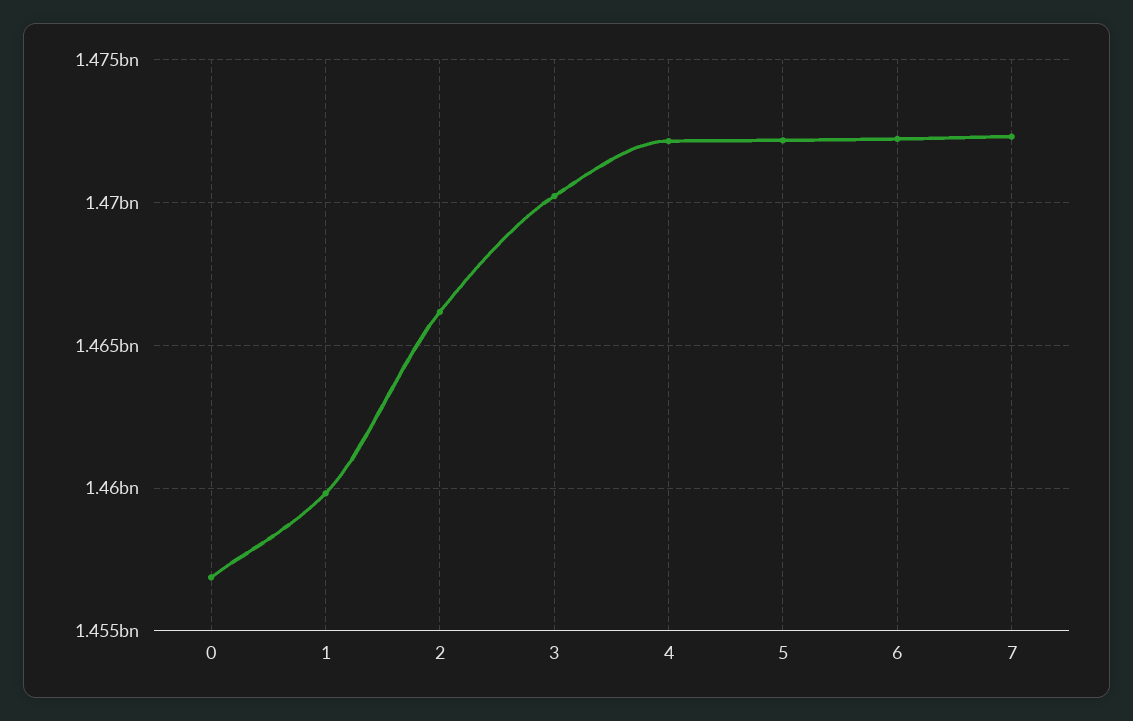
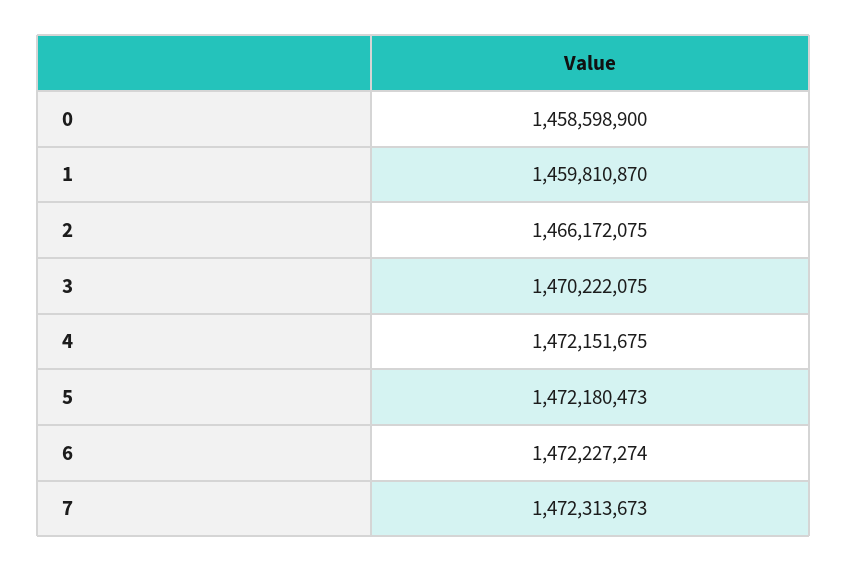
  {
-   "0": 1457000000,
+   "0": 1458598900,
    "1": 1459810870,
    "2": 1466172075,
    "3": 1470222075,
    "4": 1472151675,
    "5": 1472180473,
    "6": 1472227274,
    "7": 1472313673
  }

